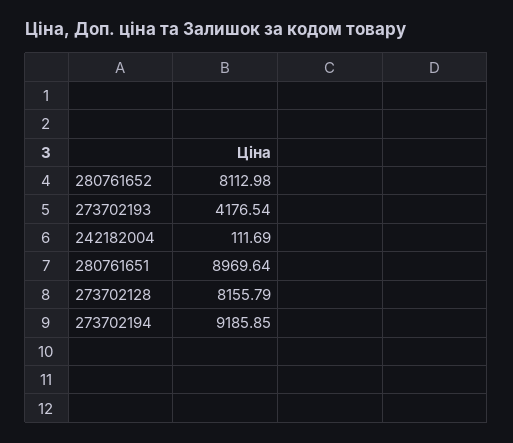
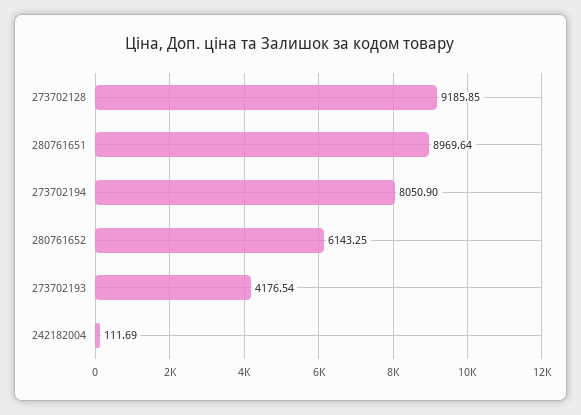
  {
-   "280761652": 8112.98,
+   "280761652": 6143.25,
    "273702193": 4176.54,
    "242182004": 111.69,
    "280761651": 8969.64,
-   "273702128": 8155.79,
+   "273702128": 9185.85,
-   "273702194": 9185.85
+   "273702194": 8050.9
  }

